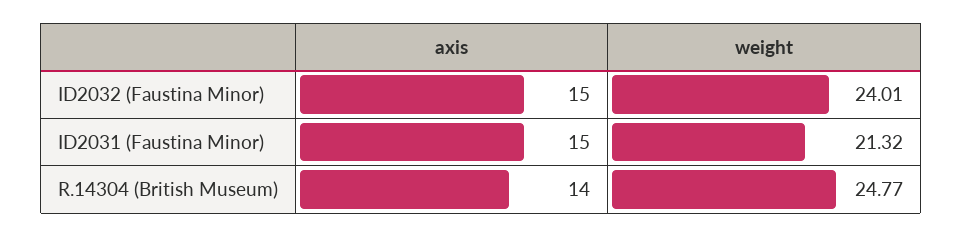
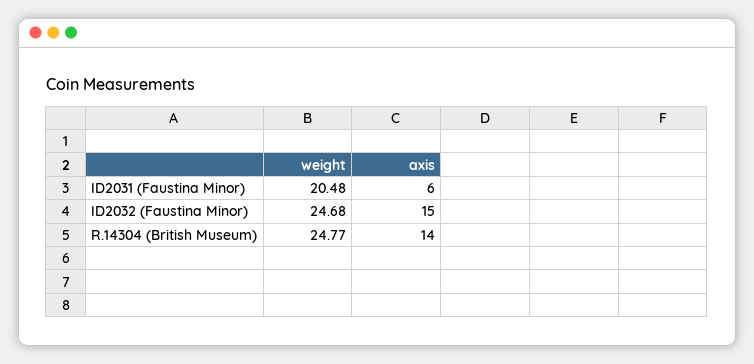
  {
    "axis": {
      "ID2032 (Faustina Minor)": 15,
-     "ID2031 (Faustina Minor)": 15,
+     "ID2031 (Faustina Minor)": 6,
      "R.14304 (British Museum)": 14
    },
    "weight": {
-     "ID2032 (Faustina Minor)": 24.01,
+     "ID2032 (Faustina Minor)": 24.68,
-     "ID2031 (Faustina Minor)": 21.32,
+     "ID2031 (Faustina Minor)": 20.48,
      "R.14304 (British Museum)": 24.77
    }
  }

